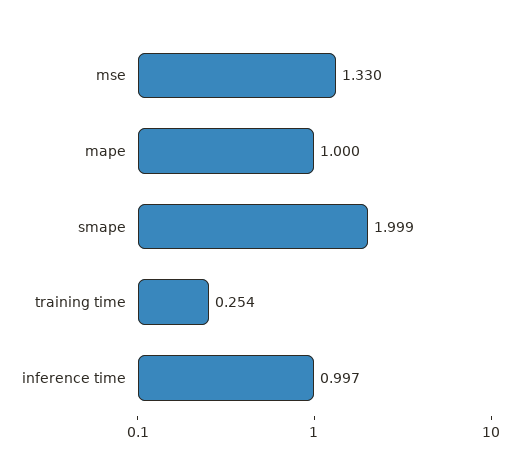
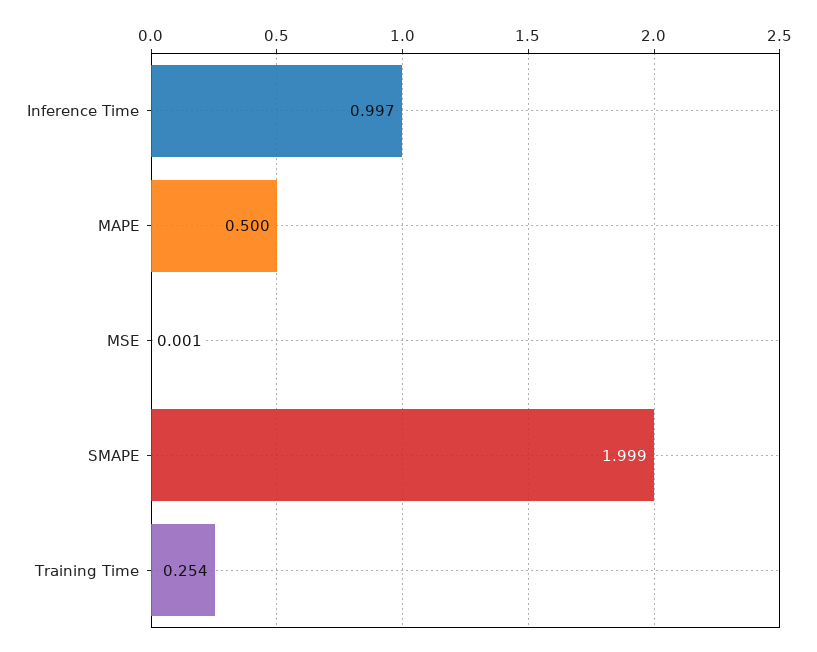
  {
-   "mse": 1.33,
+   "mse": 0.001,
-   "mape": 1,
+   "mape": 0.5,
    "smape": 1.999,
    "training time": 0.254,
    "inference time": 0.997
  }

